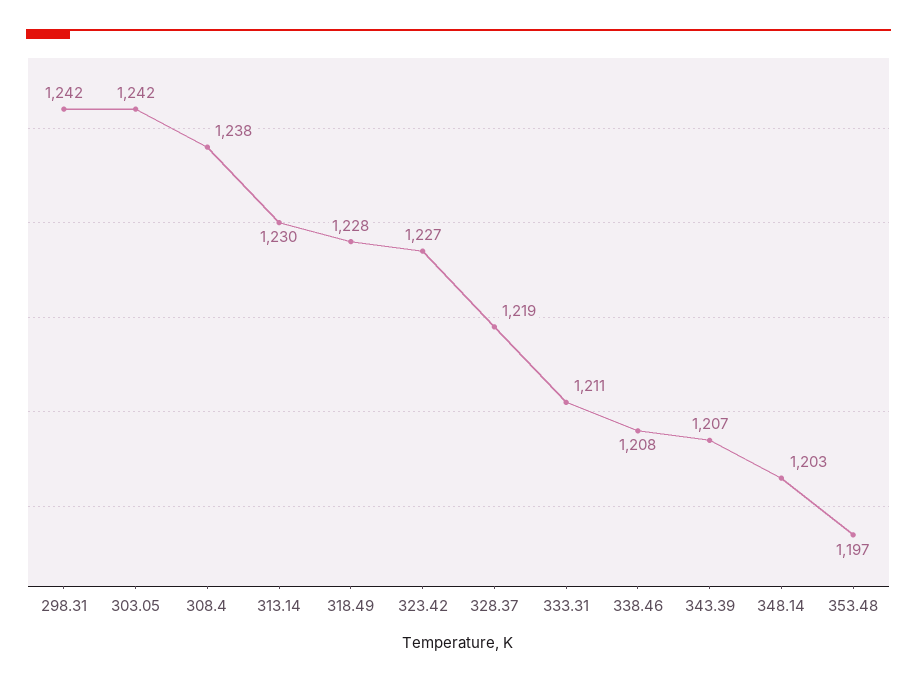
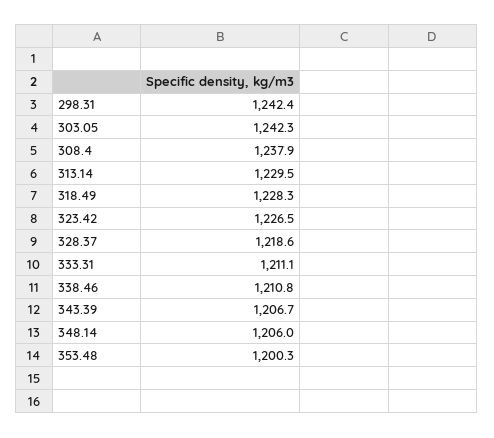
  {
    "298.31": 1242.4,
    "303.05": 1242.3,
    "308.4": 1237.9,
    "313.14": 1229.5,
    "318.49": 1228.3,
    "323.42": 1226.5,
    "328.37": 1218.6,
    "333.31": 1211.1,
-   "338.46": 1208,
+   "338.46": 1210.8,
    "343.39": 1206.7,
-   "348.14": 1203,
+   "348.14": 1206,
-   "353.48": 1197
+   "353.48": 1200.3
  }

